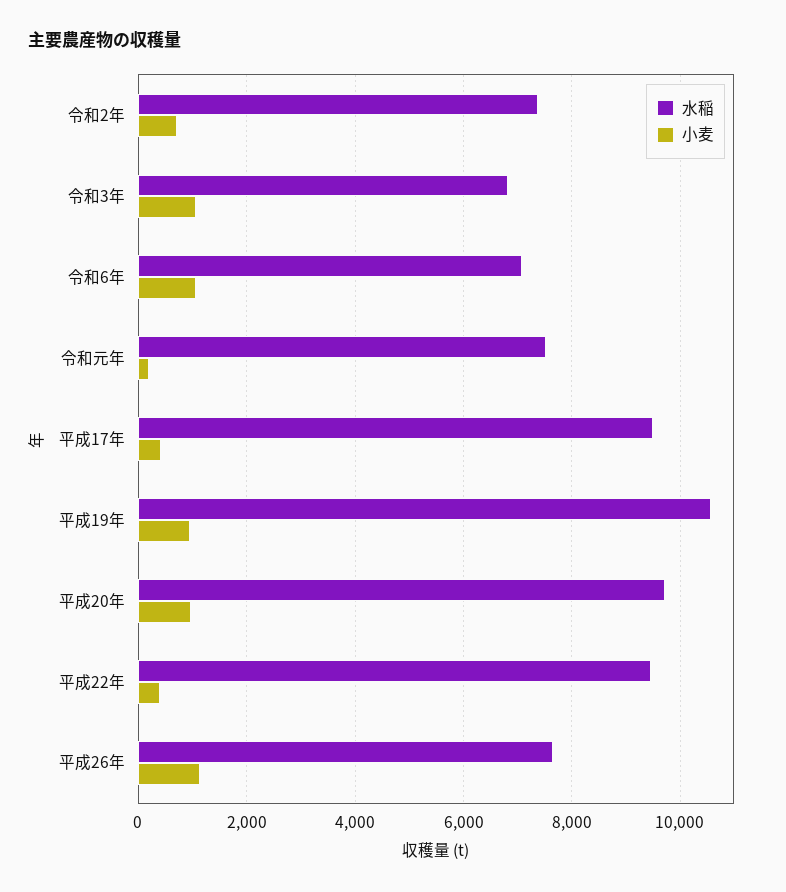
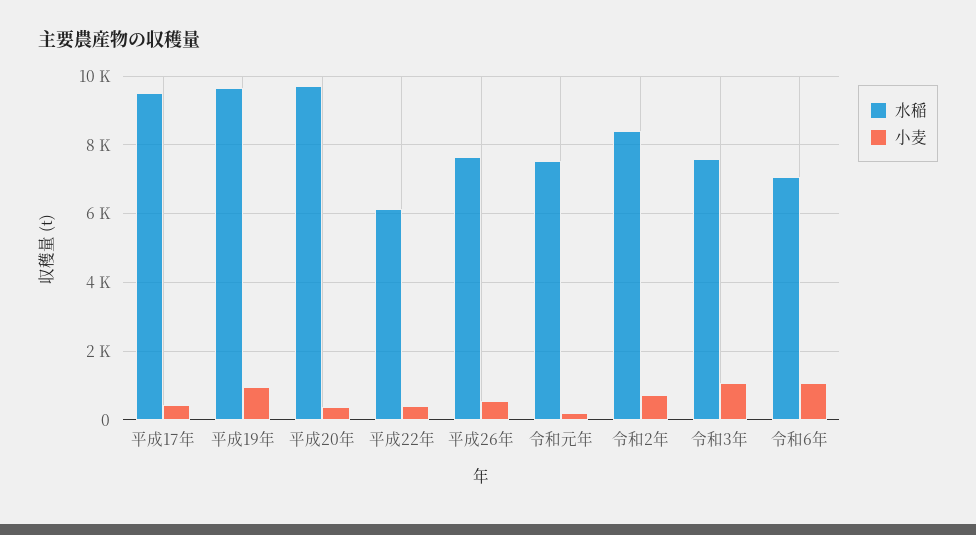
  {
    "水稲": {
-     "令和2年": 7400,
+     "令和2年": 8400,
-     "令和3年": 6800,
+     "令和3年": 7600,
      "令和6年": 7000,
      "令和元年": 7600,
      "平成17年": 9600,
-     "平成19年": 10600,
+     "平成19年": 9600,
      "平成20年": 9800,
-     "平成22年": 9400,
+     "平成22年": 6200,
      "平成26年": 7600
    },
    "小麦": {
      "令和2年": 800,
      "令和3年": 1000,
      "令和6年": 1000,
      "令和元年": 200,
      "平成17年": 400,
      "平成19年": 1000,
-     "平成20年": 1000,
+     "平成20年": 400,
      "平成22年": 400,
-     "平成26年": 1200
+     "平成26年": 600
    }
  }

